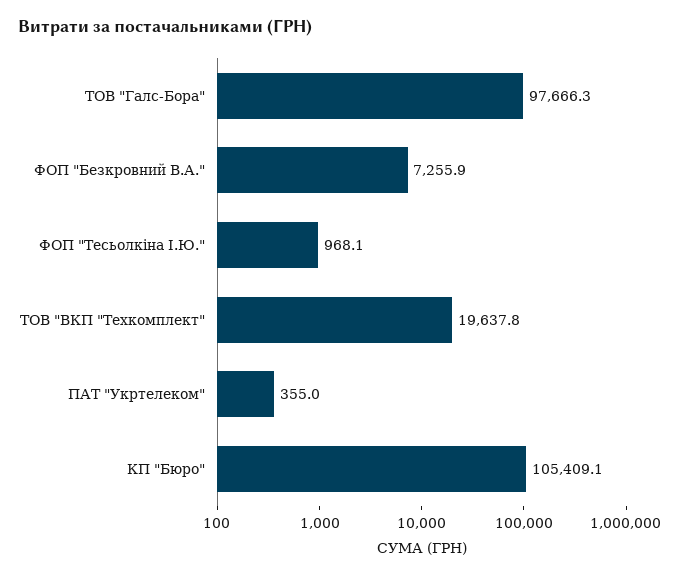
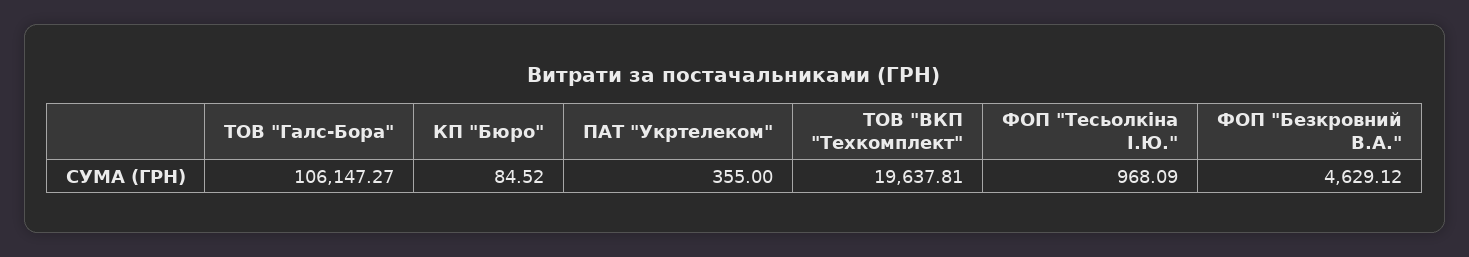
  {
-   "ТОВ \"Галс-Бора\"": 97666.3,
+   "ТОВ \"Галс-Бора\"": 106147.27,
-   "ФОП \"Безкровний В.А.\"": 7255.9,
+   "ФОП \"Безкровний В.А.\"": 4629.12,
    "ФОП \"Тесьолкіна І.Ю.\"": 968.09,
    "ТОВ \"ВКП \"Техкомплект\"": 19637.81,
    "ПАТ \"Укртелеком\"": 355,
-   "КП \"Бюро\"": 105409.1
+   "КП \"Бюро\"": 84.52
  }

